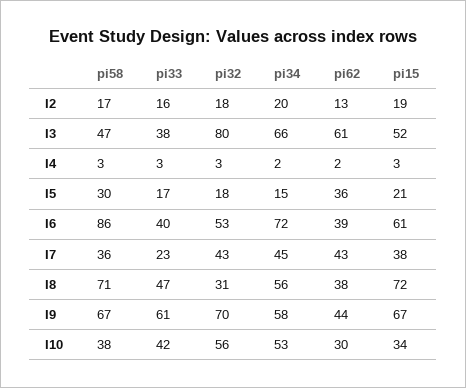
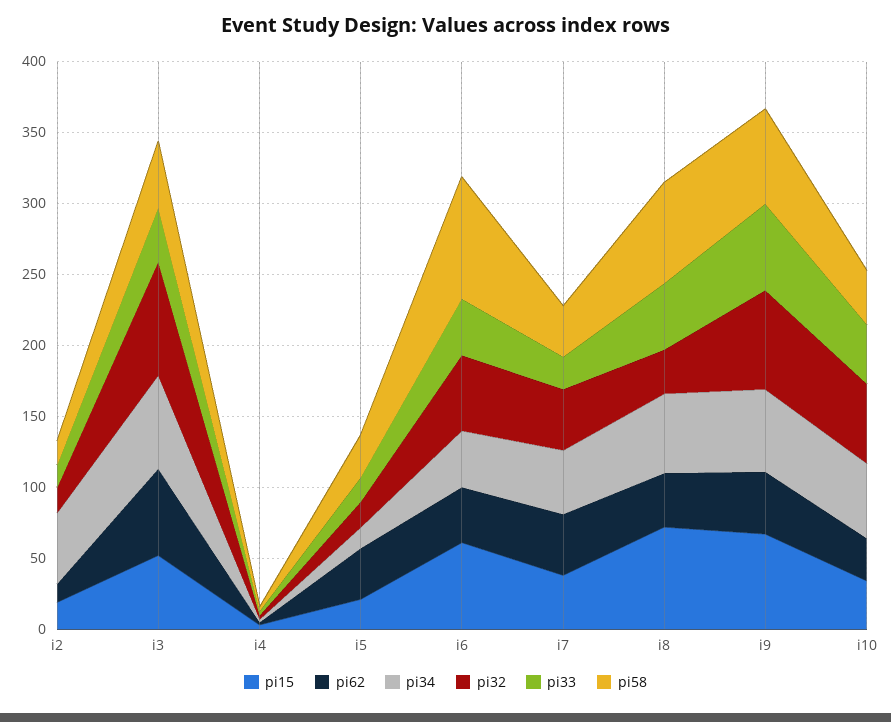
  {
    "pi58": {
      "I2": 17,
      "I3": 47,
      "I4": 3,
      "I5": 30,
      "I6": 86,
      "I7": 36,
      "I8": 71,
      "I9": 67,
      "I10": 38
    },
    "pi33": {
      "I2": 16,
      "I3": 38,
      "I4": 3,
      "I5": 17,
      "I6": 40,
      "I7": 23,
      "I8": 47,
      "I9": 61,
      "I10": 42
    },
    "pi32": {
      "I2": 18,
      "I3": 80,
      "I4": 3,
      "I5": 18,
      "I6": 53,
      "I7": 43,
      "I8": 31,
      "I9": 70,
      "I10": 56
    },
    "pi34": {
-     "I2": 20,
+     "I2": 50,
      "I3": 66,
      "I4": 2,
      "I5": 15,
-     "I6": 72,
+     "I6": 40,
      "I7": 45,
      "I8": 56,
      "I9": 58,
      "I10": 53
    },
    "pi62": {
      "I2": 13,
      "I3": 61,
      "I4": 2,
      "I5": 36,
      "I6": 39,
      "I7": 43,
      "I8": 38,
      "I9": 44,
      "I10": 30
    },
    "pi15": {
      "I2": 19,
      "I3": 52,
      "I4": 3,
      "I5": 21,
      "I6": 61,
      "I7": 38,
      "I8": 72,
      "I9": 67,
      "I10": 34
    }
  }

